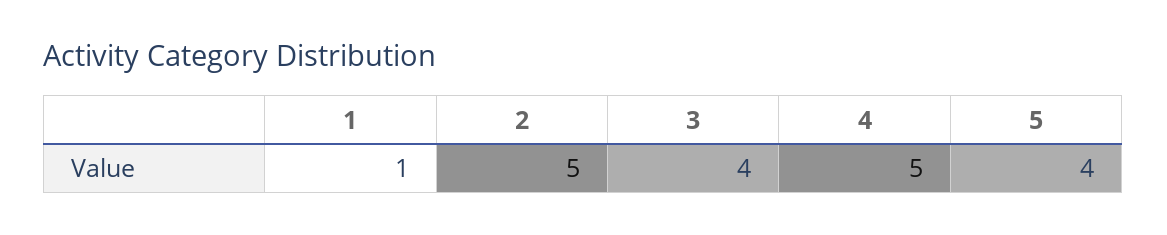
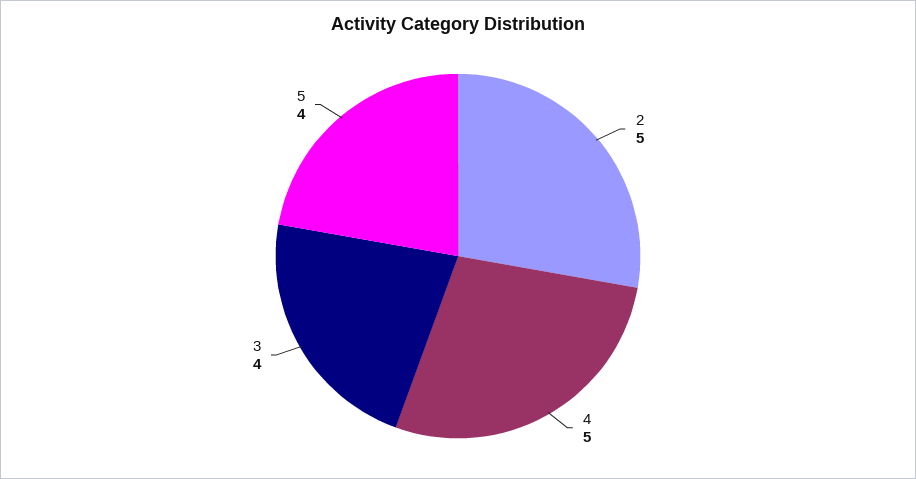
  {
-   "1": 1,
    "2": 5,
    "3": 4,
    "4": 5,
    "5": 4
  }

